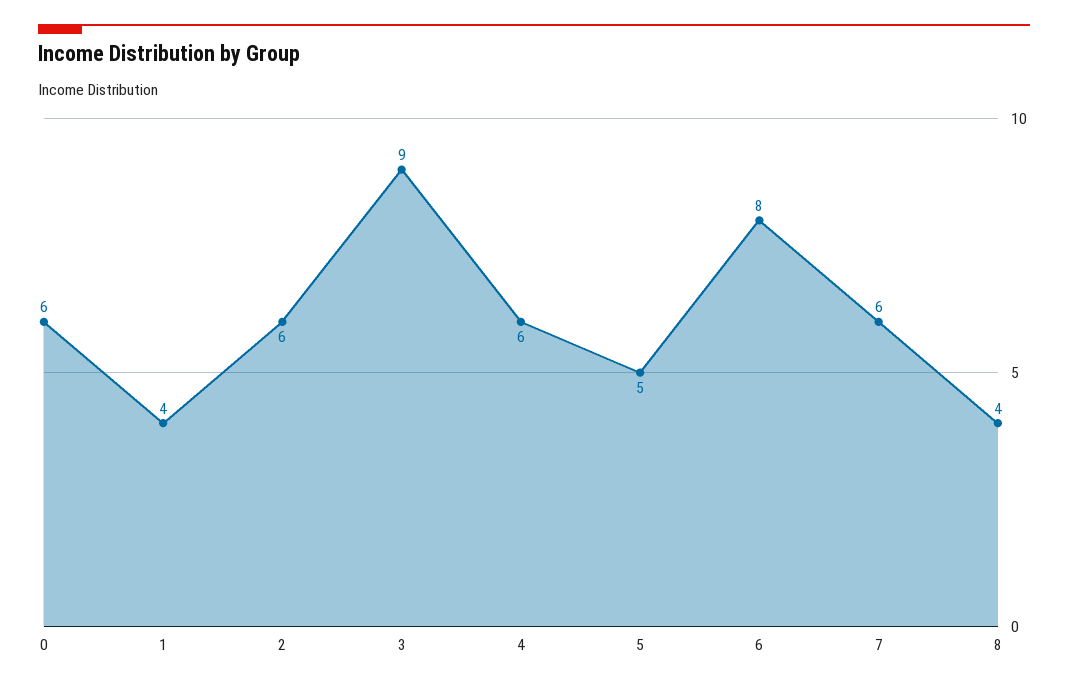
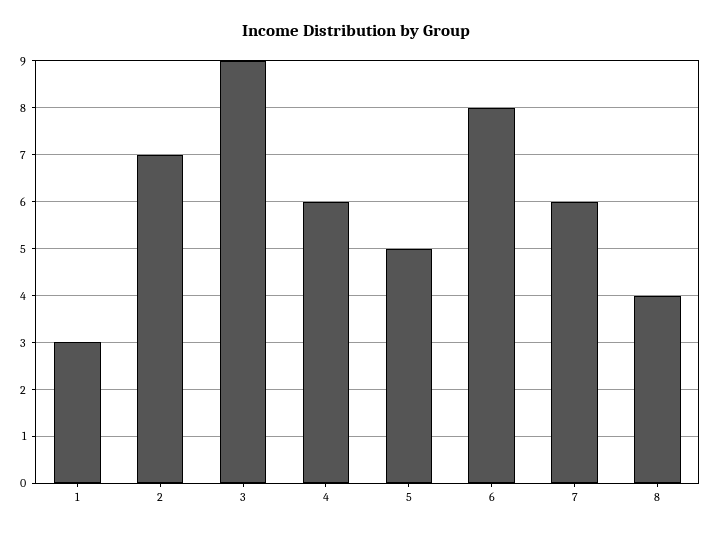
  {
-   "0": 6,
-   "1": 4,
+   "1": 3,
-   "2": 6,
+   "2": 7,
    "3": 9,
    "4": 6,
    "5": 5,
    "6": 8,
    "7": 6,
    "8": 4
  }

